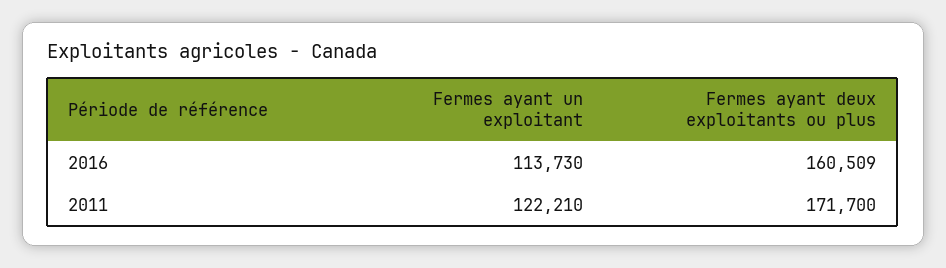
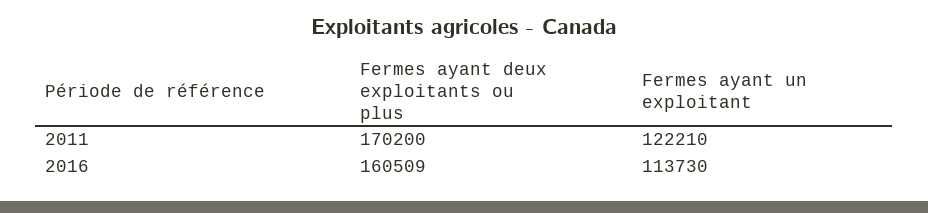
  {
    "Fermes ayant un exploitant": {
      "2016": 113730,
      "2011": 122210
    },
    "Fermes ayant deux exploitants ou plus": {
      "2016": 160509,
-     "2011": 171700
+     "2011": 170200
    }
  }

